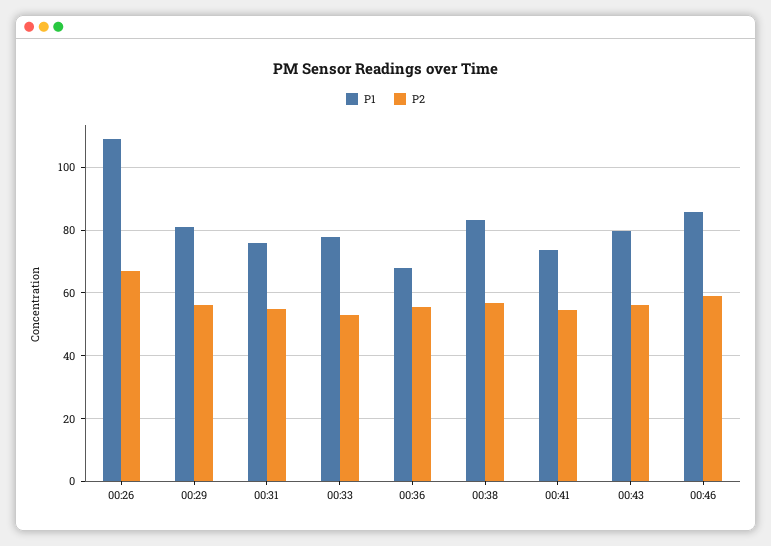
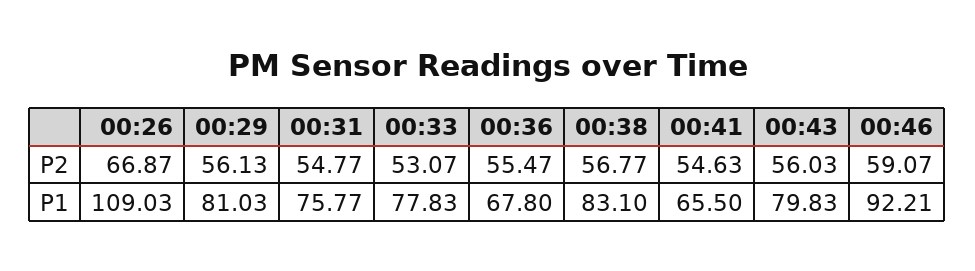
  {
    "P1": {
      "00:26": 109.03,
      "00:29": 81.03,
      "00:31": 75.77,
      "00:33": 77.83,
      "00:36": 67.8,
      "00:38": 83.1,
-     "00:41": 74,
+     "00:41": 65.5,
      "00:43": 79.83,
-     "00:46": 86
+     "00:46": 92.21
    },
    "P2": {
      "00:26": 66.87,
      "00:29": 56.13,
      "00:31": 54.77,
      "00:33": 53.07,
      "00:36": 55.47,
      "00:38": 56.77,
      "00:41": 54.63,
      "00:43": 56.03,
      "00:46": 59.07
    }
  }

